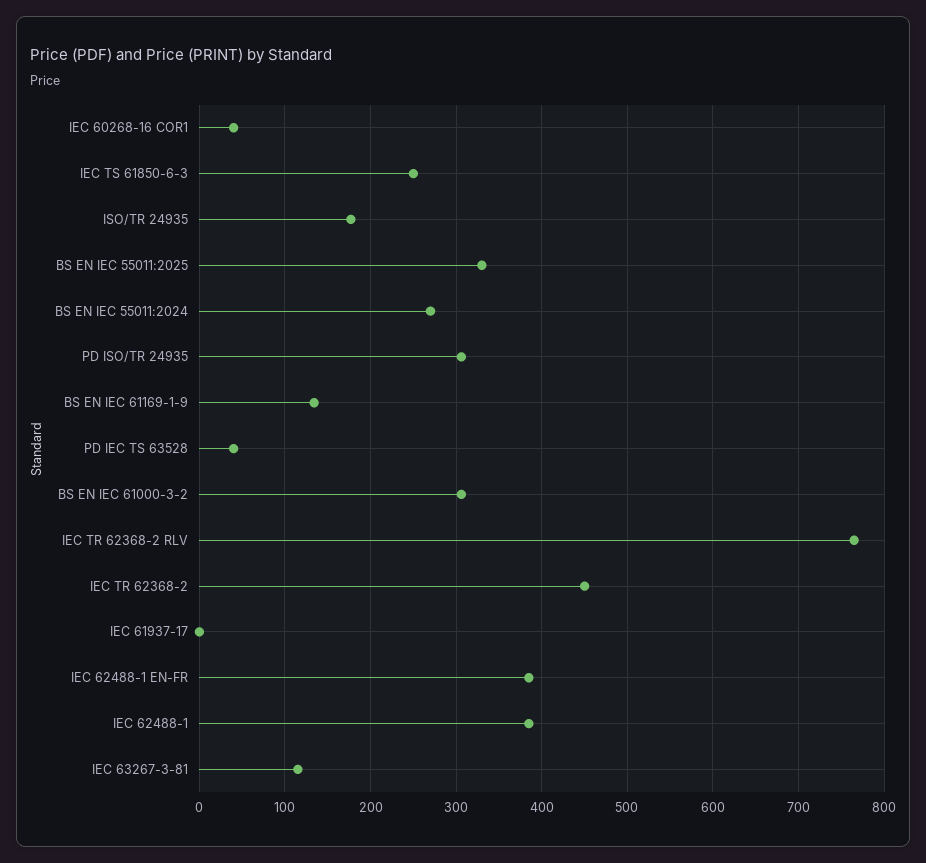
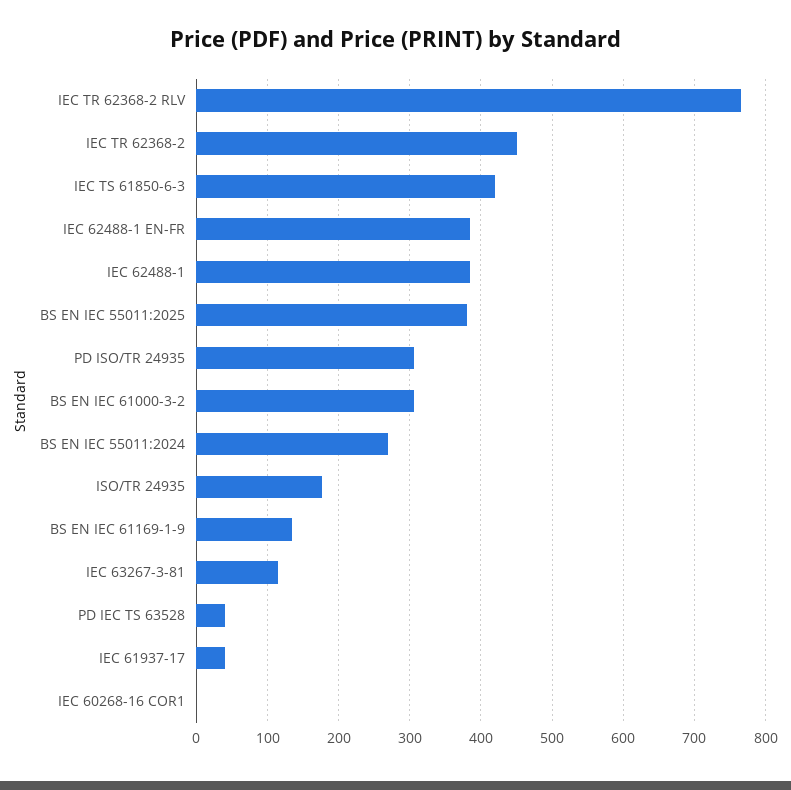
  {
-   "IEC 60268-16 COR1": 40,
+   "IEC 60268-16 COR1": 0,
-   "IEC TS 61850-6-3": 250,
+   "IEC TS 61850-6-3": 420,
    "ISO/TR 24935": 180,
-   "BS EN IEC 55011:2025": 330,
+   "BS EN IEC 55011:2025": 380,
    "BS EN IEC 55011:2024": 270,
    "PD ISO/TR 24935": 310,
    "BS EN IEC 61169-1-9": 130,
    "PD IEC TS 63528": 40,
    "BS EN IEC 61000-3-2": 310,
    "IEC TR 62368-2 RLV": 770,
    "IEC TR 62368-2": 450,
-   "IEC 61937-17": 0,
+   "IEC 61937-17": 40,
    "IEC 62488-1 EN-FR": 390,
    "IEC 62488-1": 390,
    "IEC 63267-3-81": 120
  }

